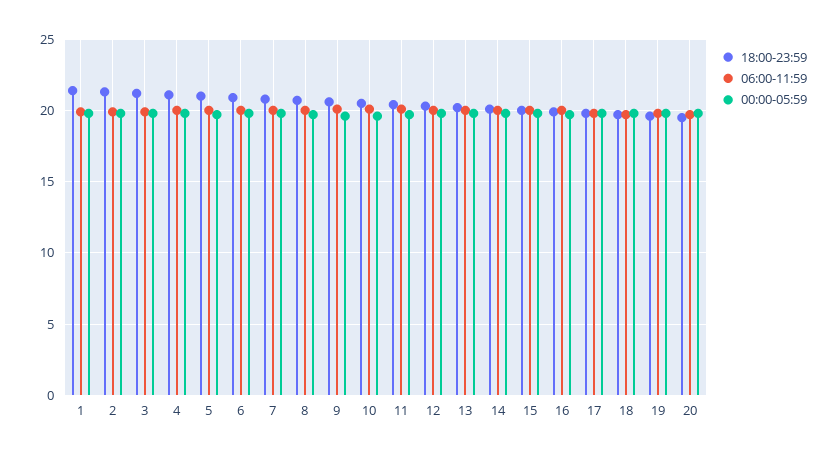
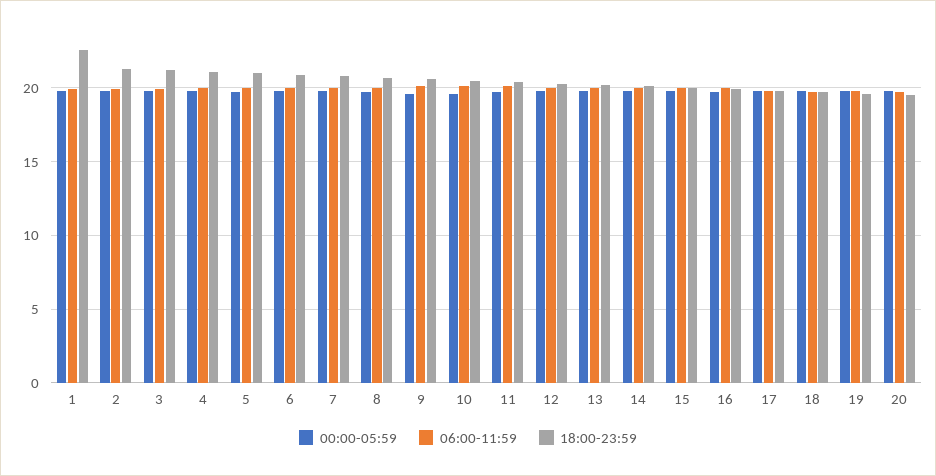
  {
    "18:00-23:59": {
-     "1": 21.5,
+     "1": 22.5,
      "2": 21.5,
      "3": 21,
      "4": 21,
      "5": 21,
      "6": 21,
      "7": 21,
      "8": 20.5,
      "9": 20.5,
      "10": 20.5,
      "11": 20.5,
      "12": 20.5,
      "13": 20,
      "14": 20,
      "15": 20,
      "16": 20,
      "17": 20,
      "18": 19.5,
      "19": 19.5,
      "20": 19.5
    },
    "06:00-11:59": {
      "1": 20,
      "2": 20,
      "3": 20,
      "4": 20,
      "5": 20,
      "6": 20,
      "7": 20,
      "8": 20,
      "9": 20,
      "10": 20,
      "11": 20,
      "12": 20,
      "13": 20,
      "14": 20,
      "15": 20,
      "16": 20,
      "17": 20,
      "18": 19.5,
      "19": 20,
      "20": 19.5
    },
    "00:00-05:59": {
      "1": 20,
      "2": 20,
      "3": 20,
      "4": 20,
      "5": 19.5,
      "6": 20,
      "7": 20,
      "8": 19.5,
      "9": 19.5,
      "10": 19.5,
      "11": 19.5,
      "12": 20,
      "13": 20,
      "14": 20,
      "15": 20,
      "16": 19.5,
      "17": 20,
      "18": 20,
      "19": 20,
      "20": 20
    }
  }

